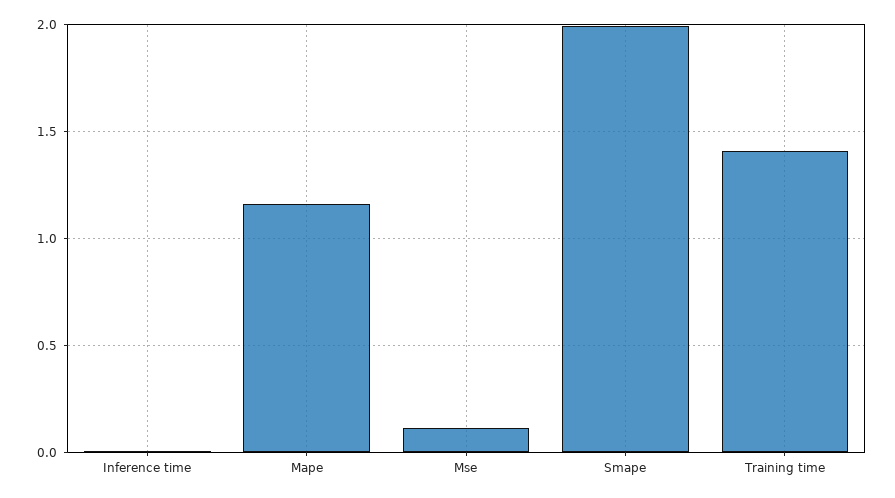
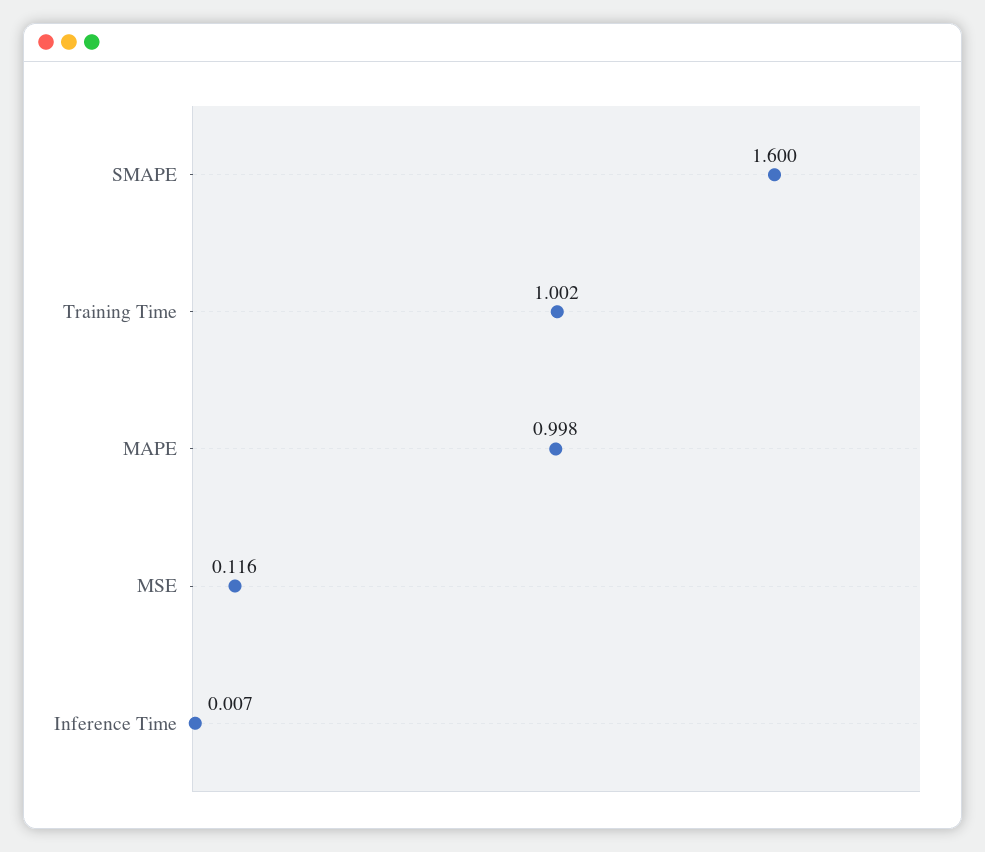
  {
    "Inference time": 0.007,
-   "Mape": 1.15,
+   "Mape": 0.998,
    "Mse": 0.116,
-   "Smape": 2,
+   "Smape": 1.6,
-   "Training time": 1.4
+   "Training time": 1.002
  }

